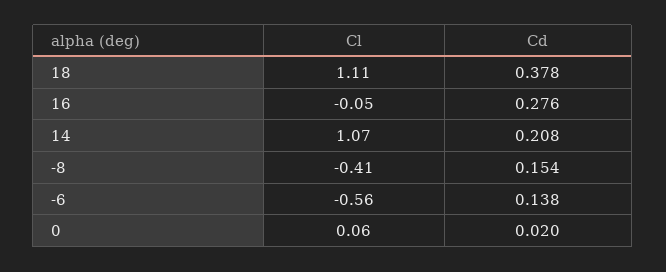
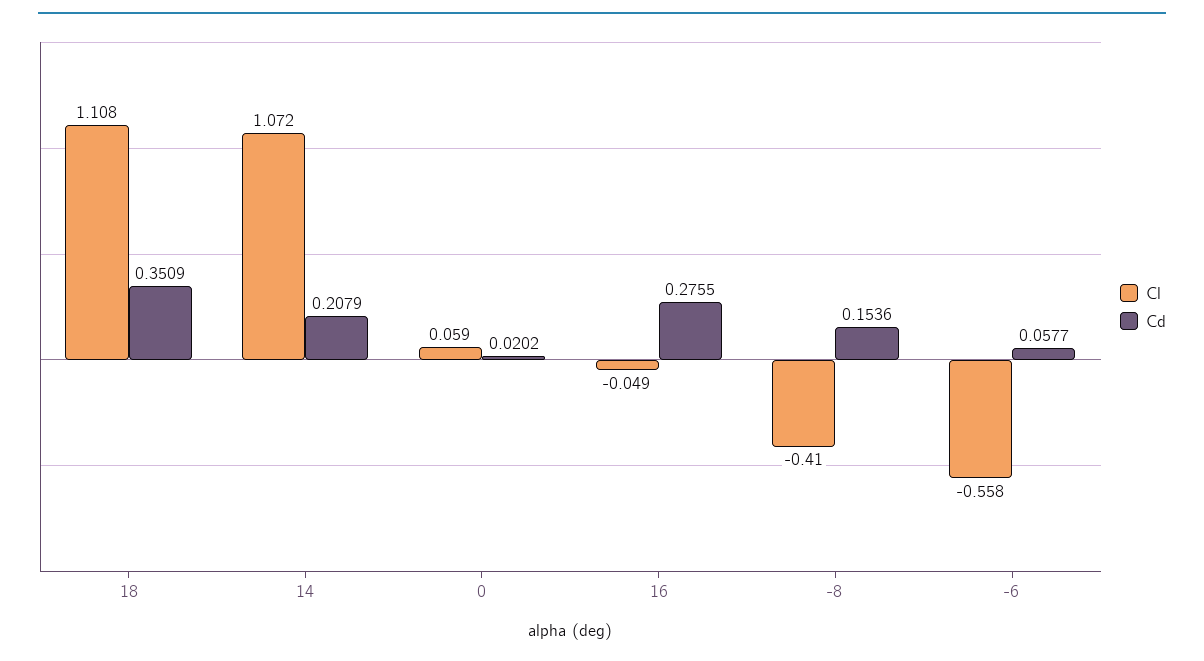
  {
    "Cl": {
      "18": 1.108,
      "16": -0.049,
      "14": 1.072,
      "-8": -0.41,
      "-6": -0.558,
      "0": 0.059
    },
    "Cd": {
-     "18": 0.378,
+     "18": 0.3509,
      "16": 0.2755,
      "14": 0.2079,
      "-8": 0.1536,
-     "-6": 0.138,
+     "-6": 0.0577,
      "0": 0.0202
    }
  }

